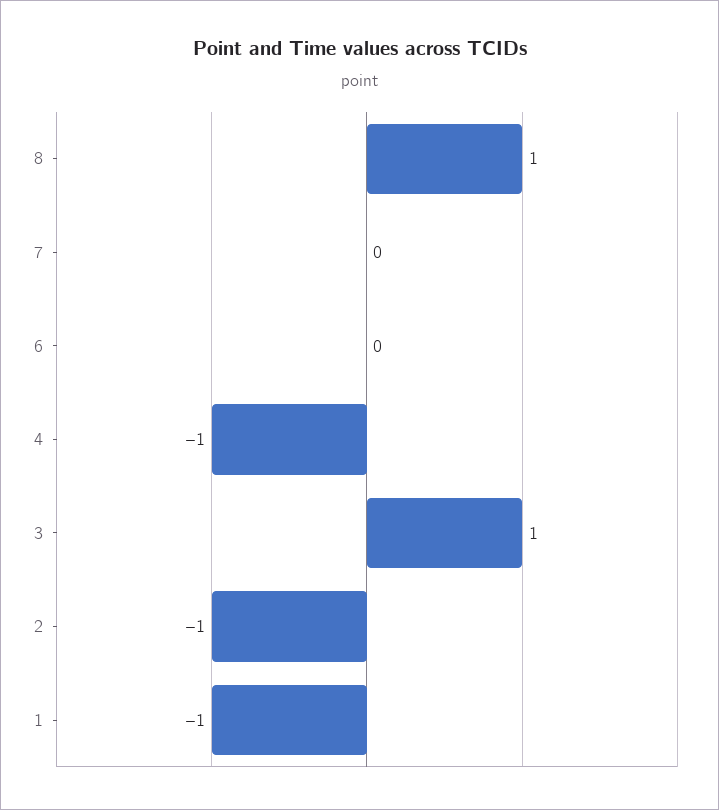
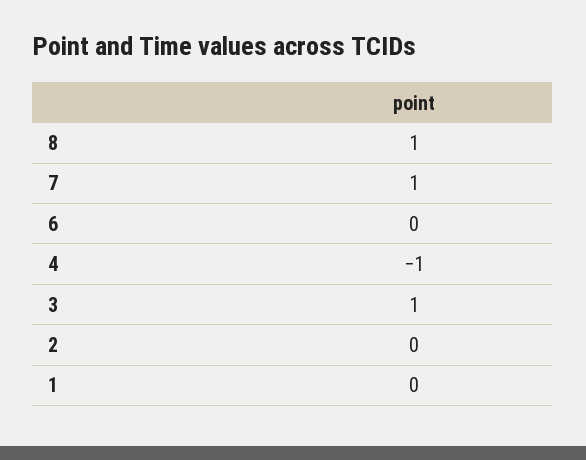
  {
    "8": 1,
-   "7": 0,
+   "7": 1,
    "6": 0,
    "4": -1,
    "3": 1,
-   "2": -1,
+   "2": 0,
-   "1": -1
+   "1": 0
  }

